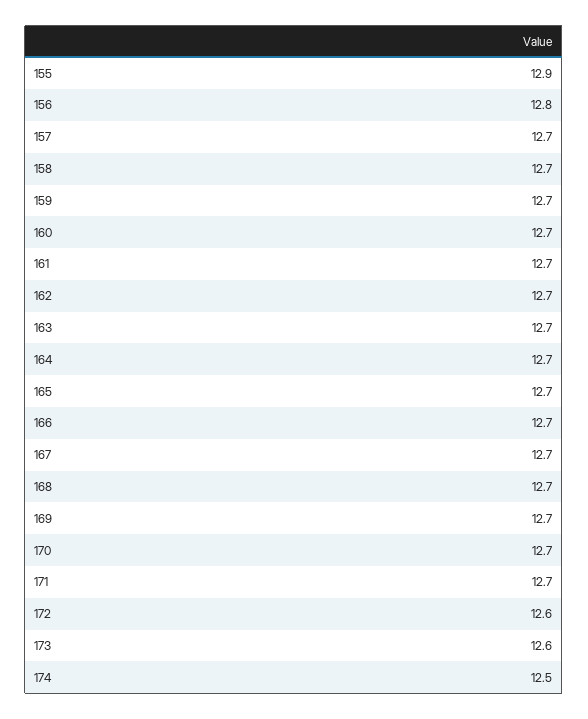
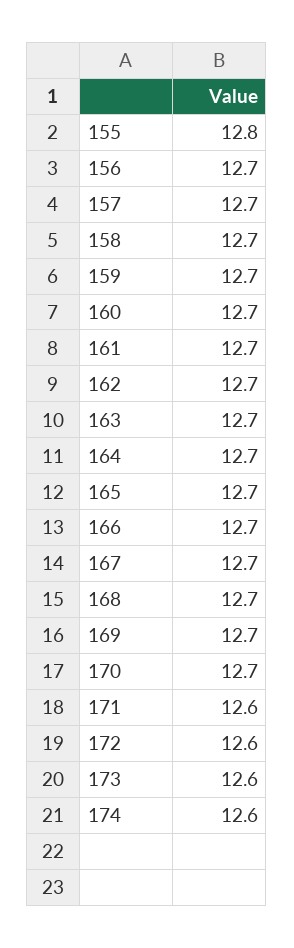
  {
-   "155": 12.9,
+   "155": 12.8,
-   "156": 12.8,
+   "156": 12.7,
    "157": 12.7,
    "158": 12.7,
    "159": 12.7,
    "160": 12.7,
    "161": 12.7,
    "162": 12.7,
    "163": 12.7,
    "164": 12.7,
    "165": 12.7,
    "166": 12.7,
    "167": 12.7,
    "168": 12.7,
    "169": 12.7,
    "170": 12.7,
-   "171": 12.7,
+   "171": 12.6,
    "172": 12.6,
    "173": 12.6,
-   "174": 12.5
+   "174": 12.6
  }

